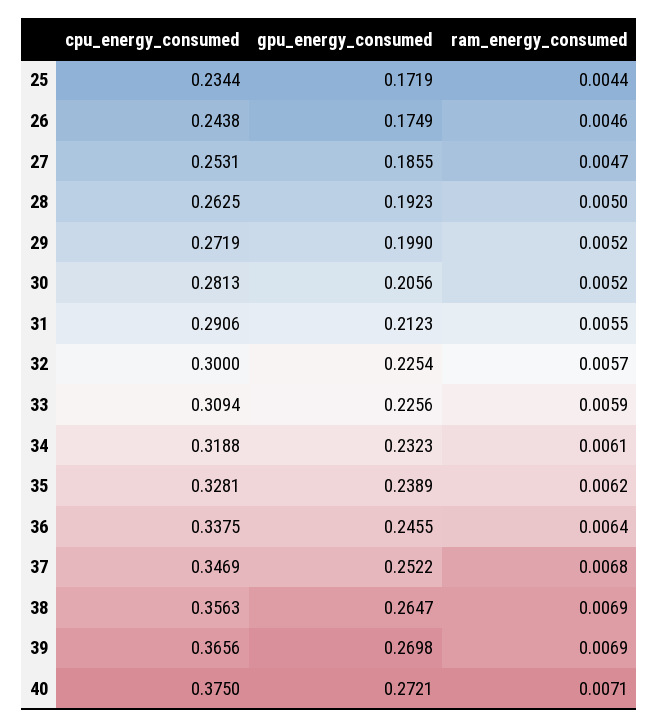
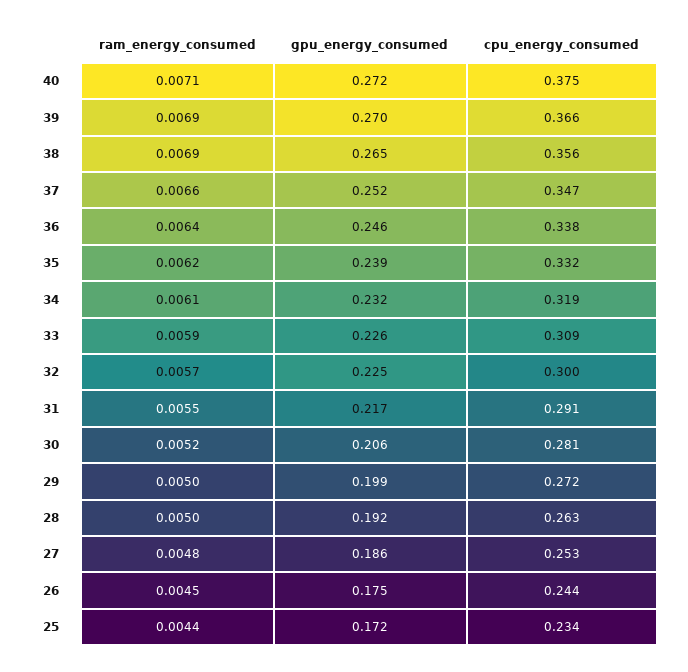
  {
    "cpu_energy_consumed": {
      "25": 0.2344,
      "26": 0.2438,
      "27": 0.2531,
      "28": 0.2625,
      "29": 0.2719,
      "30": 0.2813,
      "31": 0.2906,
      "32": 0.3,
      "33": 0.3094,
      "34": 0.3188,
-     "35": 0.3281,
+     "35": 0.332,
      "36": 0.3375,
      "37": 0.3469,
      "38": 0.3563,
      "39": 0.3656,
      "40": 0.375
    },
    "gpu_energy_consumed": {
      "25": 0.1719,
      "26": 0.1749,
      "27": 0.1855,
      "28": 0.1923,
      "29": 0.199,
      "30": 0.2056,
-     "31": 0.2123,
+     "31": 0.217,
      "32": 0.2254,
      "33": 0.2256,
      "34": 0.2323,
      "35": 0.2389,
      "36": 0.2455,
      "37": 0.2522,
      "38": 0.2647,
      "39": 0.2698,
      "40": 0.2721
    },
    "ram_energy_consumed": {
      "25": 0.0044,
-     "26": 0.0046,
+     "26": 0.0045,
-     "27": 0.0047,
+     "27": 0.0048,
      "28": 0.005,
-     "29": 0.0052,
+     "29": 0.005,
      "30": 0.0052,
      "31": 0.0055,
      "32": 0.0057,
      "33": 0.0059,
      "34": 0.0061,
      "35": 0.0062,
      "36": 0.0064,
-     "37": 0.0068,
+     "37": 0.0066,
      "38": 0.0069,
      "39": 0.0069,
      "40": 0.0071
    }
  }

